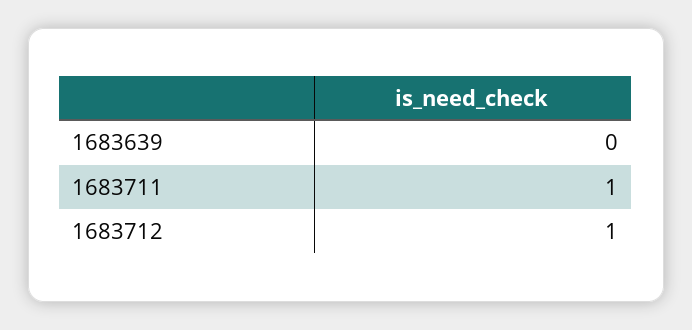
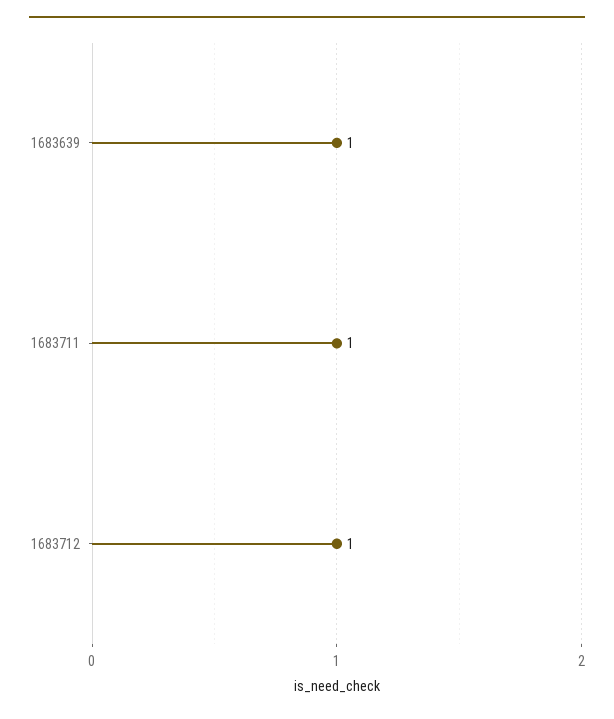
  {
-   "1683639": 0,
+   "1683639": 1,
    "1683711": 1,
    "1683712": 1
  }

